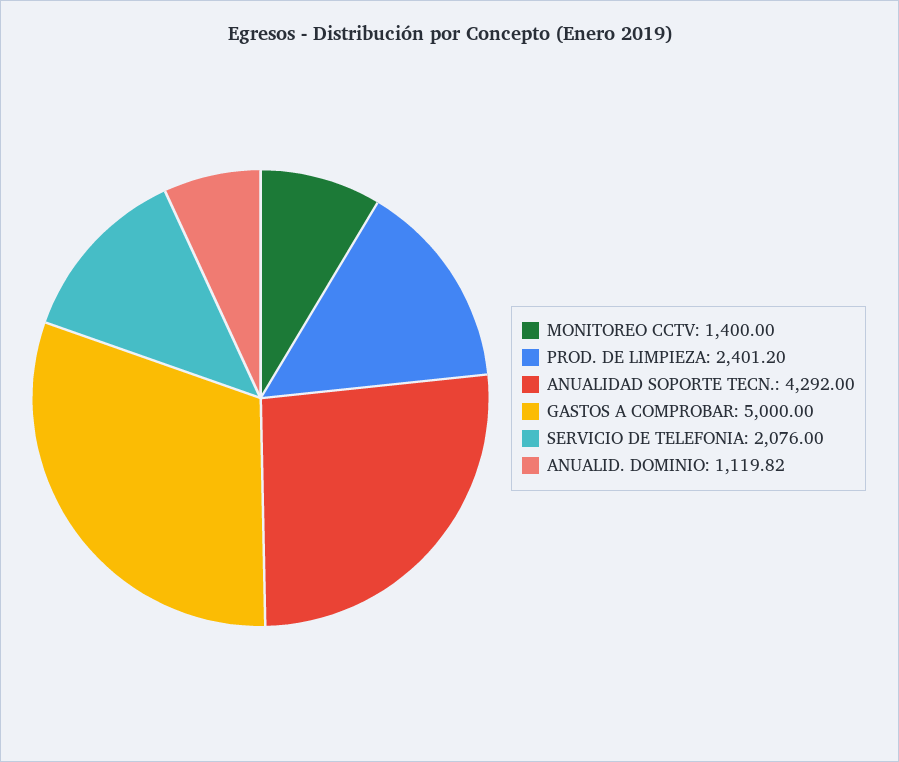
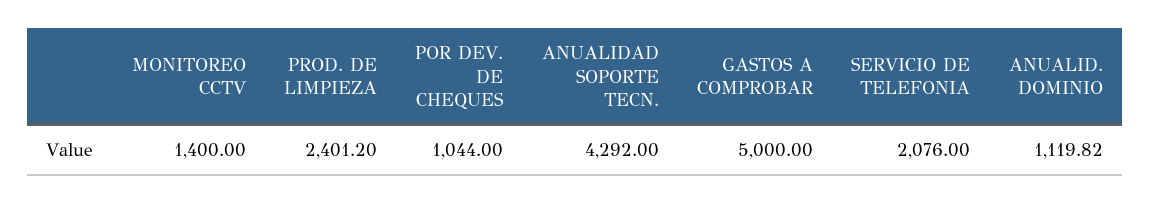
  {
    "MONITOREO CCTV": 1400,
    "PROD. DE LIMPIEZA": 2401.2,
    "ANUALIDAD SOPORTE TECN.": 4292,
    "GASTOS A COMPROBAR": 5000,
    "SERVICIO DE TELEFONIA": 2076,
-   "ANUALID. DOMINIO": 1119.82
+   "ANUALID. DOMINIO": 1119.82,
+   "POR DEV. DE CHEQUES": 1044
  }

